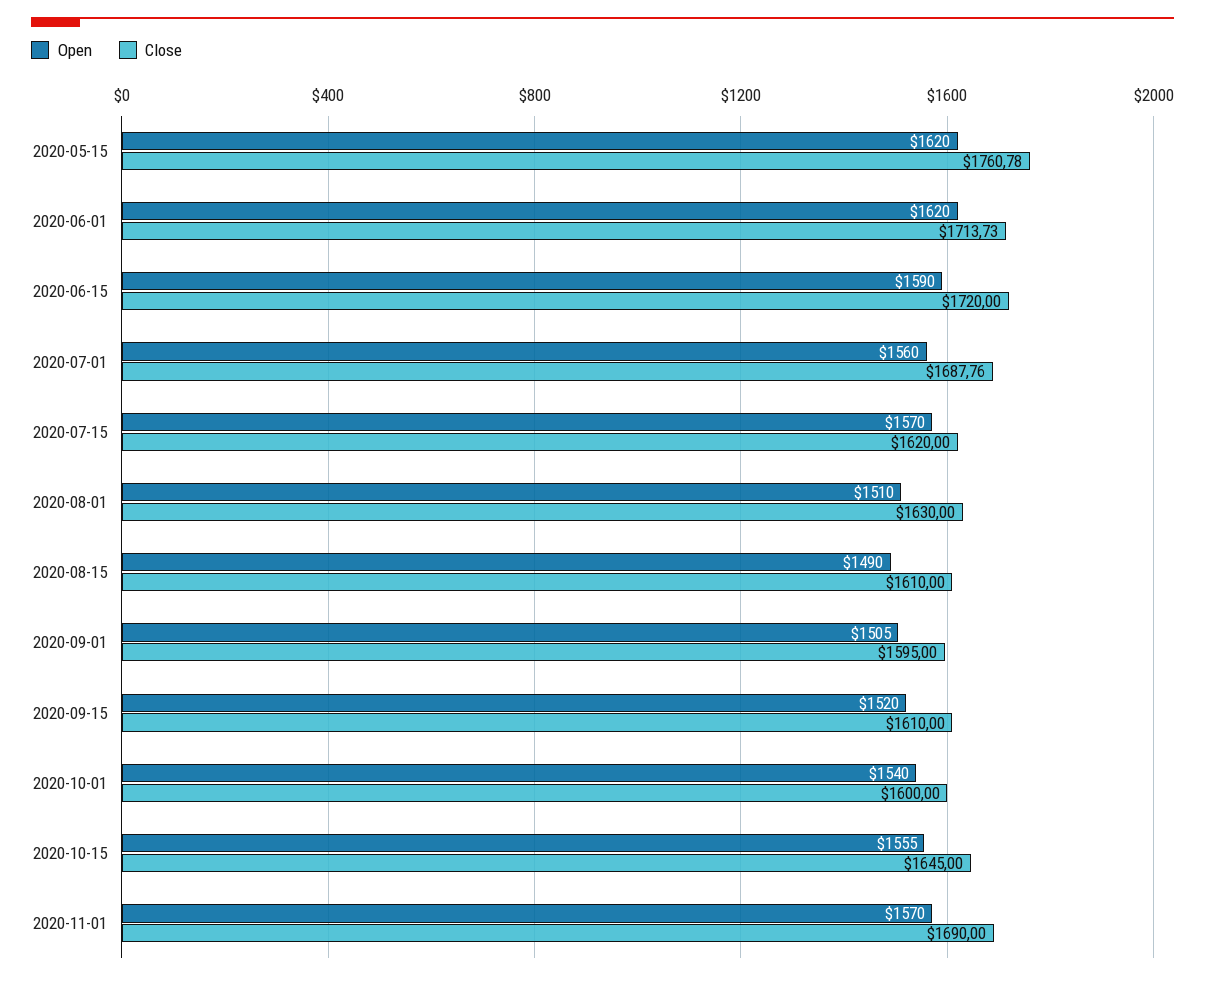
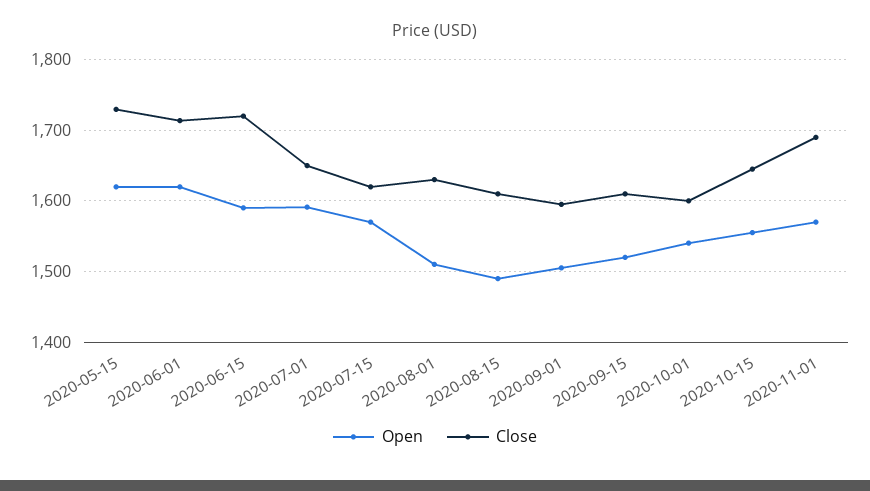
  {
    "Open": {
      "2020-05-15": 1620,
      "2020-06-01": 1620,
      "2020-06-15": 1590,
-     "2020-07-01": 1560,
+     "2020-07-01": 1590,
      "2020-07-15": 1570,
      "2020-08-01": 1510,
      "2020-08-15": 1490,
      "2020-09-01": 1505,
      "2020-09-15": 1520,
      "2020-10-01": 1540,
      "2020-10-15": 1555,
      "2020-11-01": 1570
    },
    "Close": {
-     "2020-05-15": 1760.78,
+     "2020-05-15": 1730,
      "2020-06-01": 1713.73,
      "2020-06-15": 1720,
-     "2020-07-01": 1687.76,
+     "2020-07-01": 1650,
      "2020-07-15": 1620,
      "2020-08-01": 1630,
      "2020-08-15": 1610,
      "2020-09-01": 1595,
      "2020-09-15": 1610,
      "2020-10-01": 1600,
      "2020-10-15": 1645,
      "2020-11-01": 1690
    }
  }

